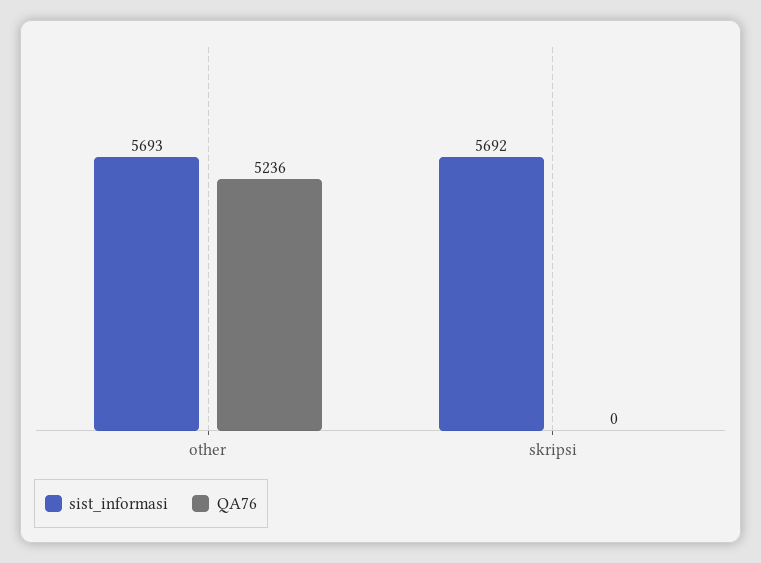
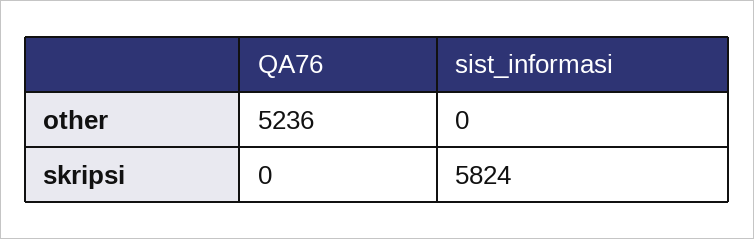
  {
    "sist_informasi": {
-     "other": 5693,
+     "other": 0,
-     "skripsi": 5692
+     "skripsi": 5824
    },
    "QA76": {
      "other": 5236,
      "skripsi": 0
    }
  }

